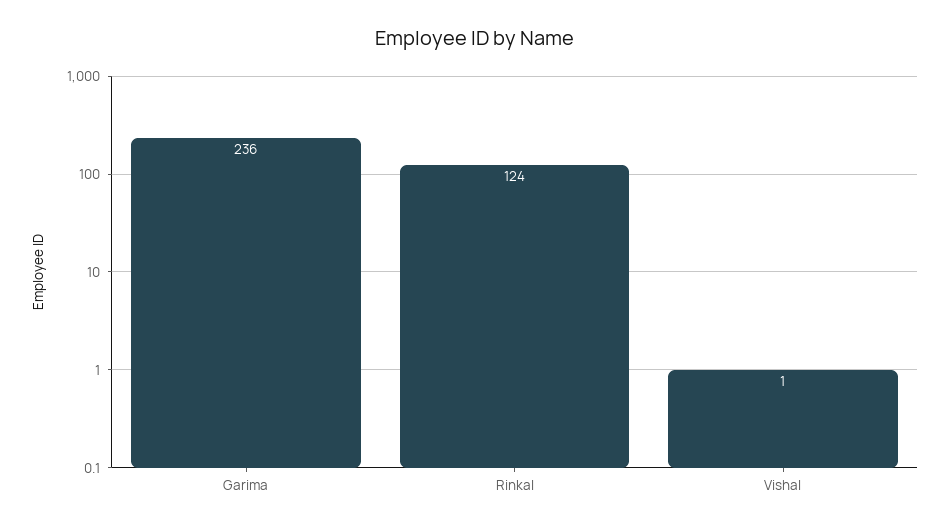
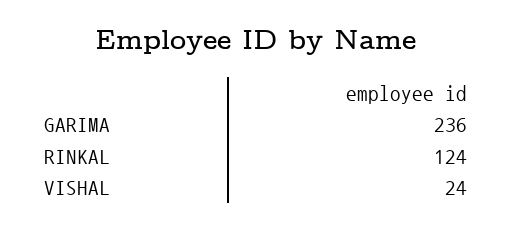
  {
    "Garima": 236,
    "Rinkal": 124,
-   "Vishal": 1
+   "Vishal": 24
  }

